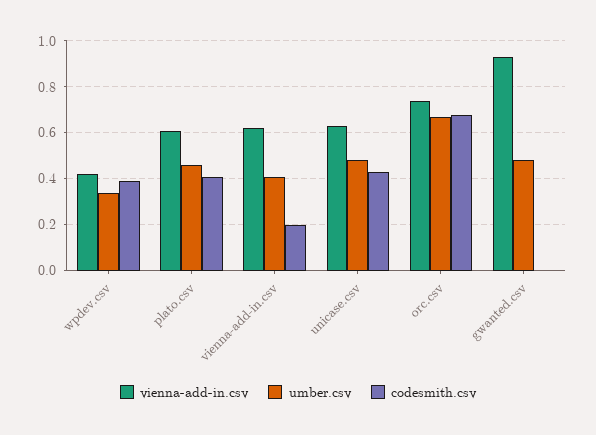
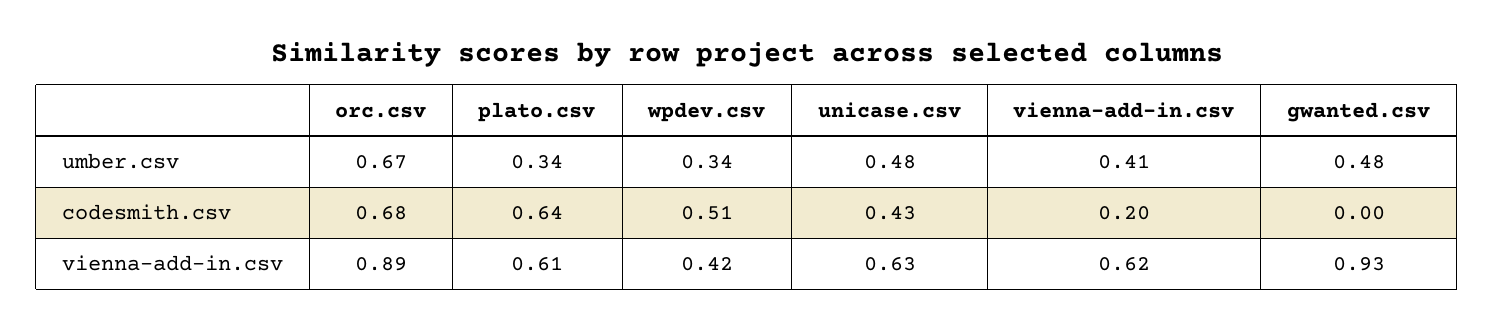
  {
    "vienna-add-in.csv": {
      "wpdev.csv": 0.42,
      "plato.csv": 0.61,
      "vienna-add-in.csv": 0.62,
      "unicase.csv": 0.63,
-     "orc.csv": 0.75,
+     "orc.csv": 0.89,
      "gwanted.csv": 0.93
    },
    "umber.csv": {
      "wpdev.csv": 0.34,
-     "plato.csv": 0.45,
+     "plato.csv": 0.34,
      "vienna-add-in.csv": 0.41,
      "unicase.csv": 0.48,
      "orc.csv": 0.67,
      "gwanted.csv": 0.48
    },
    "codesmith.csv": {
-     "wpdev.csv": 0.4,
+     "wpdev.csv": 0.51,
-     "plato.csv": 0.4,
+     "plato.csv": 0.64,
      "vienna-add-in.csv": 0.2,
      "unicase.csv": 0.43,
      "orc.csv": 0.68,
      "gwanted.csv": 0
    }
  }

